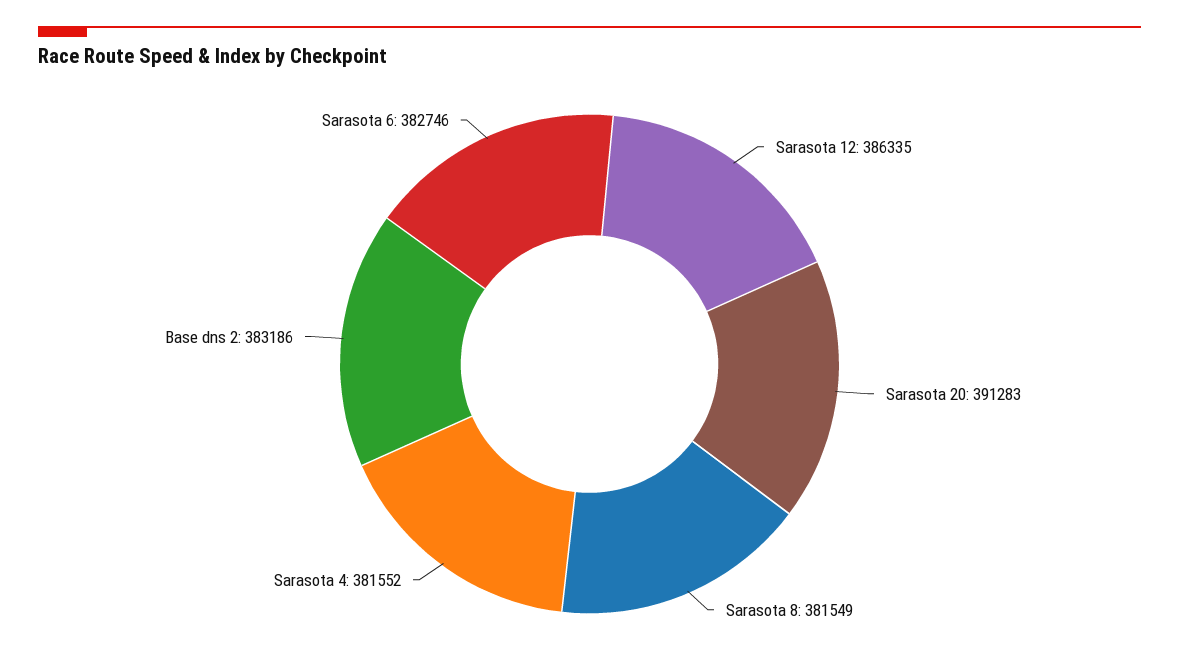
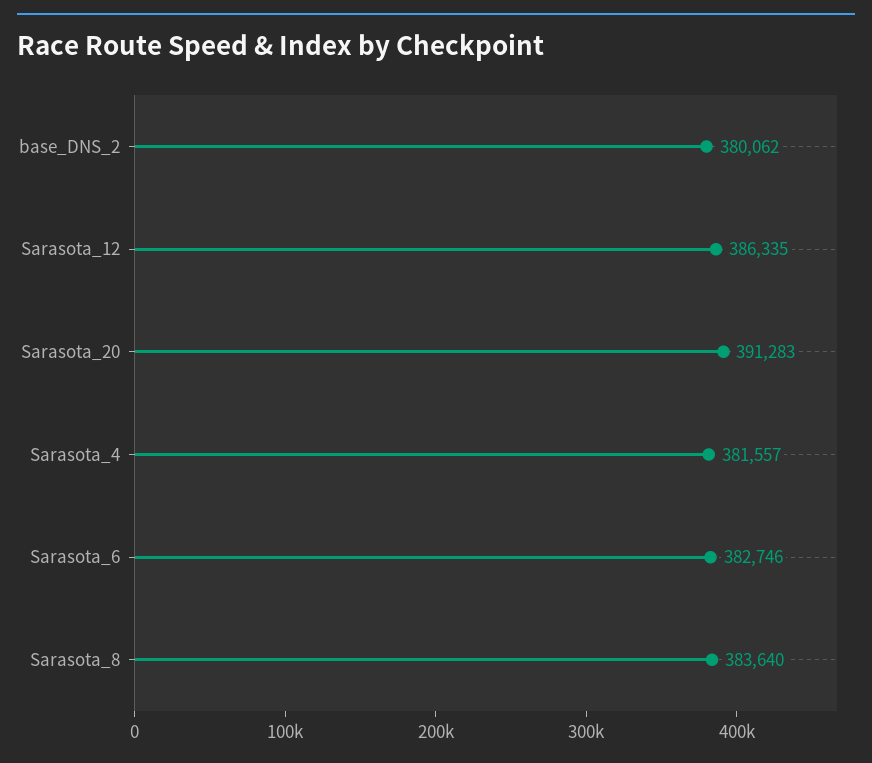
  {
    "Sarasota 12": 386335,
    "Sarasota 20": 391283,
-   "Sarasota 8": 381549,
+   "Sarasota 8": 383640,
-   "Sarasota 4": 381552,
+   "Sarasota 4": 381557,
-   "Base dns 2": 383186,
+   "Base dns 2": 380062,
    "Sarasota 6": 382746
  }

